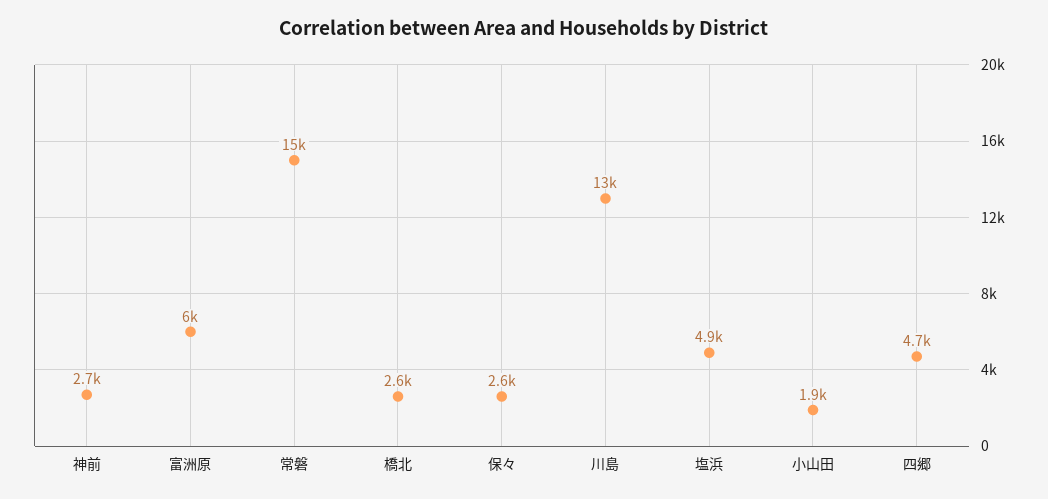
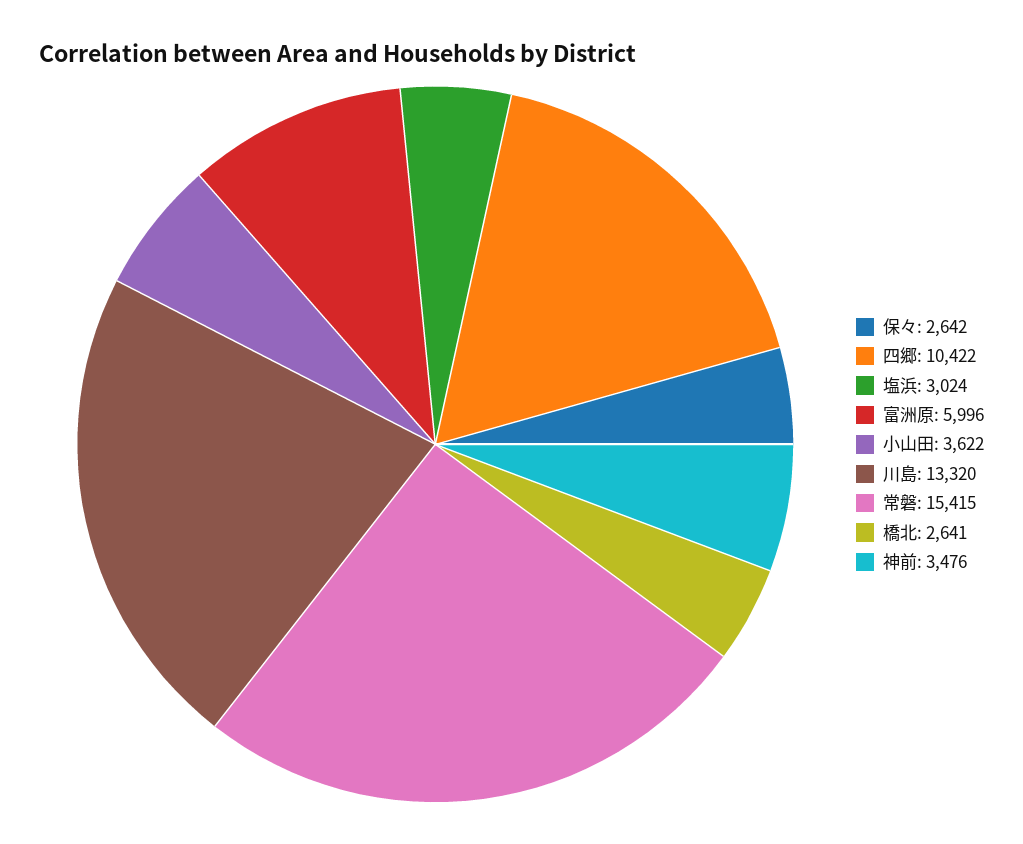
  {
-   "神前": 2700,
+   "神前": 3476,
    "富洲原": 5996,
    "常磐": 15415,
    "橋北": 2641,
    "保々": 2642,
    "川島": 13320,
-   "塩浜": 4900,
+   "塩浜": 3024,
-   "小山田": 1900,
+   "小山田": 3622,
-   "四郷": 4700
+   "四郷": 10422
  }

